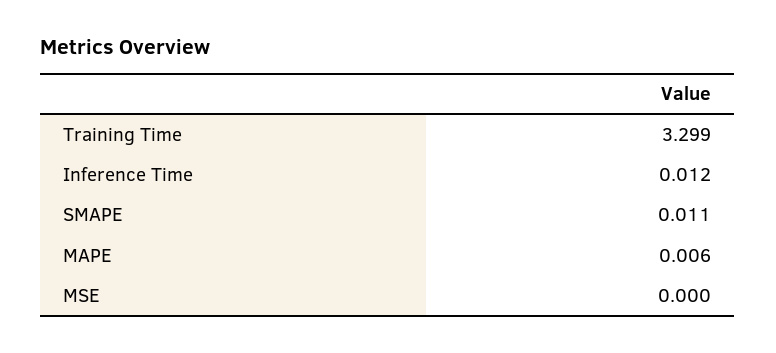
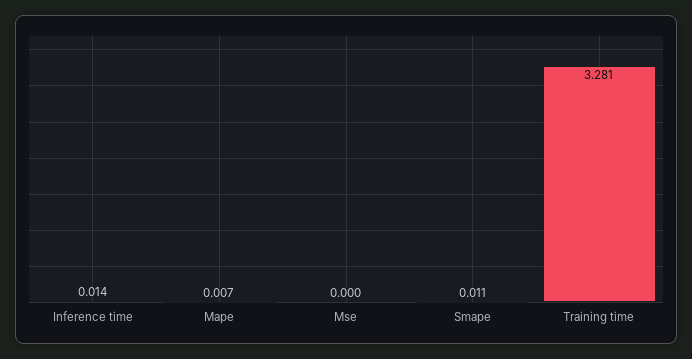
  {
-   "Training Time": 3.299,
+   "Training Time": 3.281,
-   "Inference Time": 0.012,
+   "Inference Time": 0.014,
    "SMAPE": 0.011,
-   "MAPE": 0.006,
+   "MAPE": 0.007,
    "MSE": 0
  }

